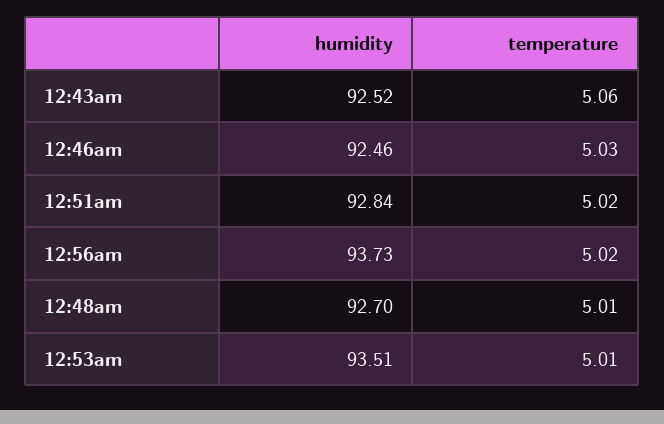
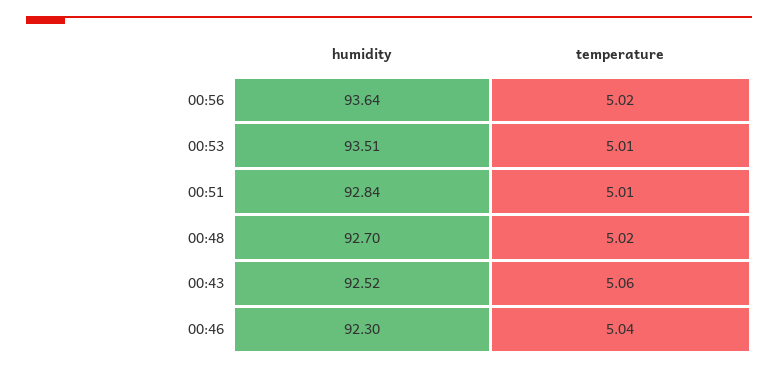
  {
    "humidity": {
      "12:43am": 92.52,
-     "12:46am": 92.46,
+     "12:46am": 92.3,
      "12:51am": 92.84,
-     "12:56am": 93.73,
+     "12:56am": 93.64,
      "12:48am": 92.7,
      "12:53am": 93.51
    },
    "temperature": {
      "12:43am": 5.06,
-     "12:46am": 5.03,
+     "12:46am": 5.04,
-     "12:51am": 5.02,
+     "12:51am": 5.01,
      "12:56am": 5.02,
-     "12:48am": 5.01,
+     "12:48am": 5.02,
      "12:53am": 5.01
    }
  }

